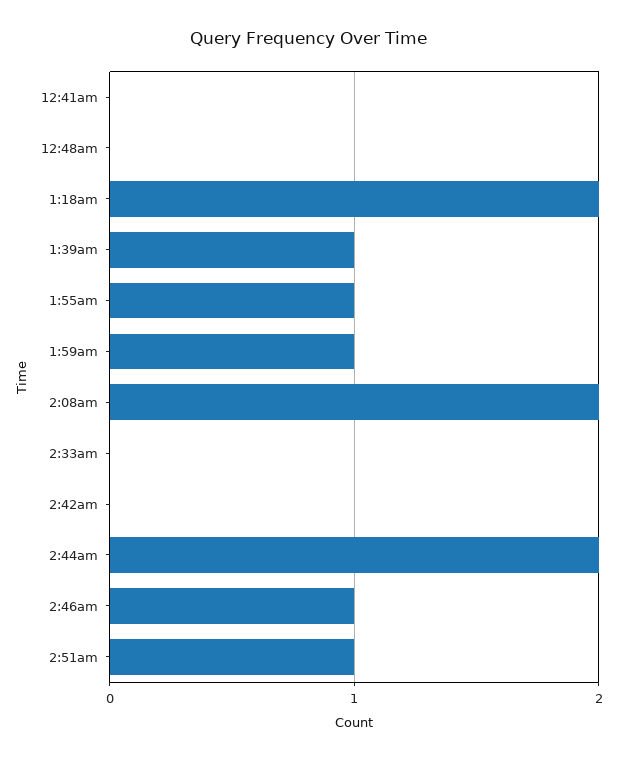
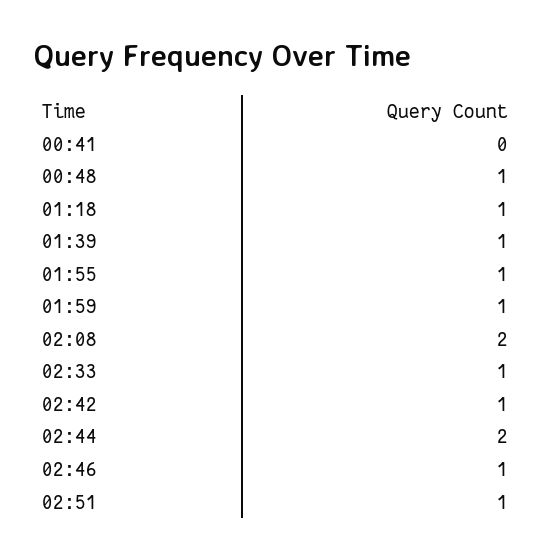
  {
    "12:41am": 0,
-   "12:48am": 0,
+   "12:48am": 1,
-   "1:18am": 2,
+   "1:18am": 1,
    "1:39am": 1,
    "1:55am": 1,
    "1:59am": 1,
    "2:08am": 2,
-   "2:33am": 0,
+   "2:33am": 1,
-   "2:42am": 0,
+   "2:42am": 1,
    "2:44am": 2,
    "2:46am": 1,
    "2:51am": 1
  }

